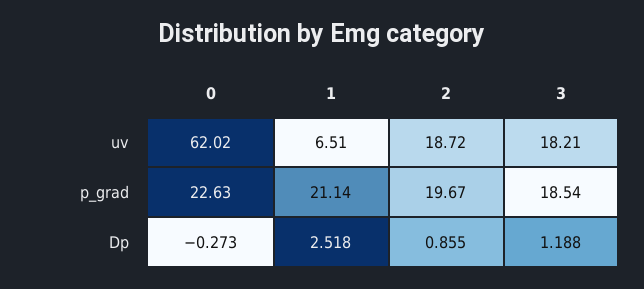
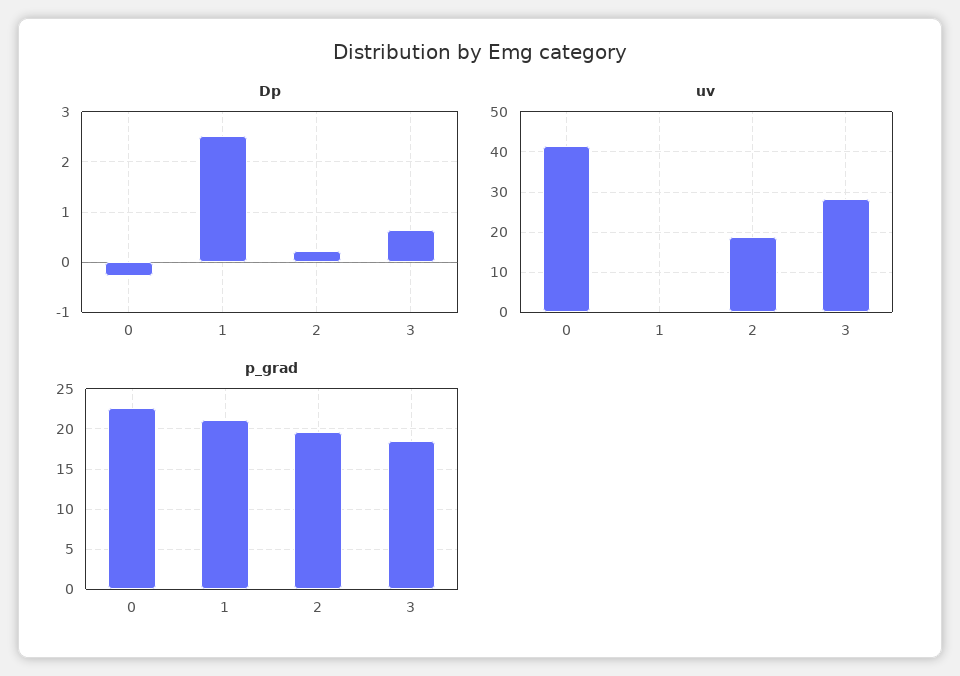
  {
    "uv": {
-     "0": 62.02,
+     "0": 42,
-     "1": 6.51,
+     "1": 0,
      "2": 18.72,
-     "3": 18.21
+     "3": 28
    },
    "p_grad": {
      "0": 22.63,
      "1": 21.14,
      "2": 19.67,
      "3": 18.54
    },
    "Dp": {
      "0": -0.273,
      "1": 2.518,
-     "2": 0.855,
+     "2": 0.2,
-     "3": 1.188
+     "3": 0.6
    }
  }

